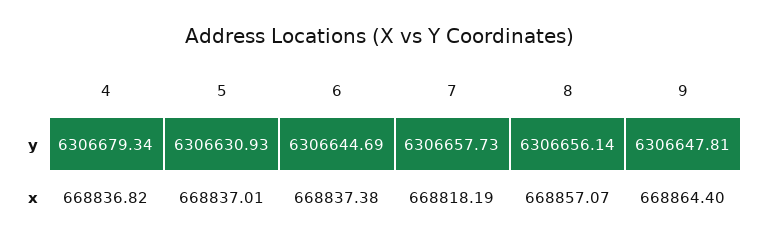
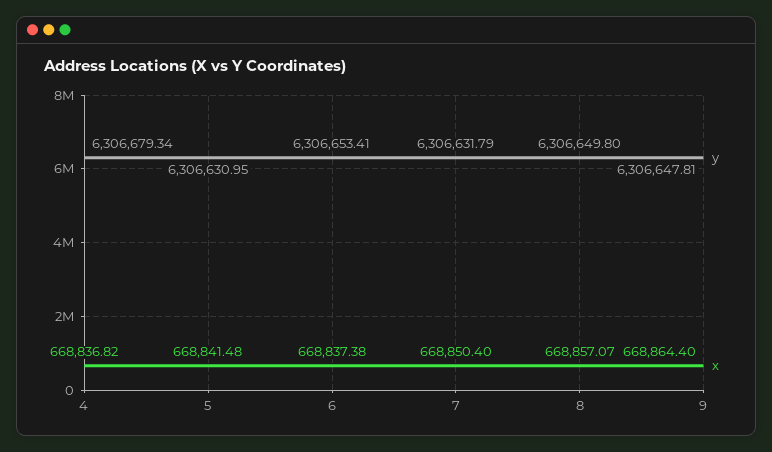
  {
    "y": {
      "4": 6306679.34,
-     "5": 6306630.93,
+     "5": 6306630.95,
-     "6": 6306644.69,
+     "6": 6306653.41,
-     "7": 6306657.73,
+     "7": 6306631.79,
-     "8": 6306656.14,
+     "8": 6306649.8,
      "9": 6306647.81
    },
    "x": {
      "4": 668836.82,
-     "5": 668837.01,
+     "5": 668841.48,
      "6": 668837.38,
-     "7": 668818.19,
+     "7": 668850.4,
      "8": 668857.07,
      "9": 668864.4
    }
  }

